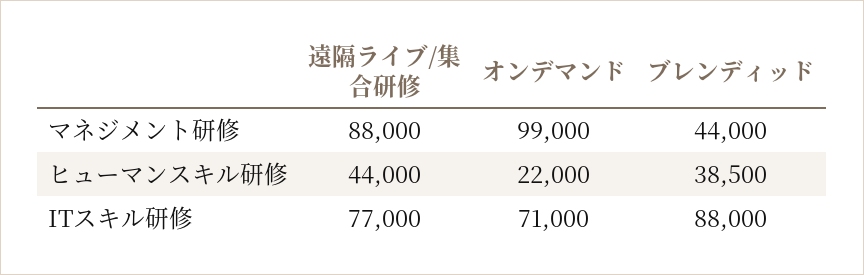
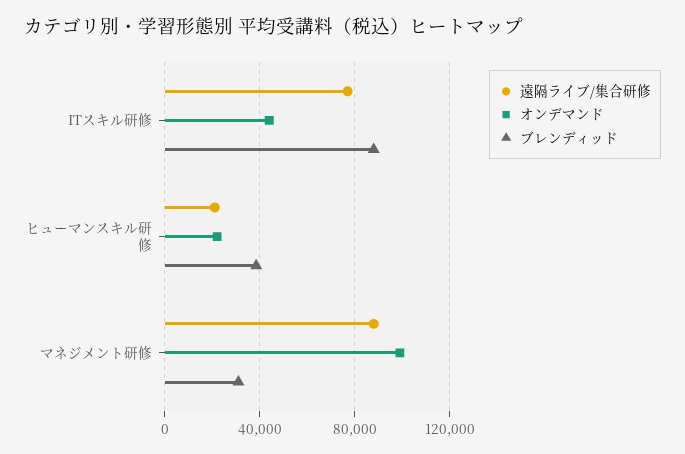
  {
    "遠隔ライブ/集合研修": {
      "マネジメント研修": 88000,
-     "ヒューマンスキル研修": 44000,
+     "ヒューマンスキル研修": 20000,
      "ITスキル研修": 77000
    },
    "オンデマンド": {
      "マネジメント研修": 99000,
      "ヒューマンスキル研修": 22000,
-     "ITスキル研修": 71000
+     "ITスキル研修": 45000
    },
    "ブレンディッド": {
-     "マネジメント研修": 44000,
+     "マネジメント研修": 30000,
      "ヒューマンスキル研修": 38500,
      "ITスキル研修": 88000
    }
  }

